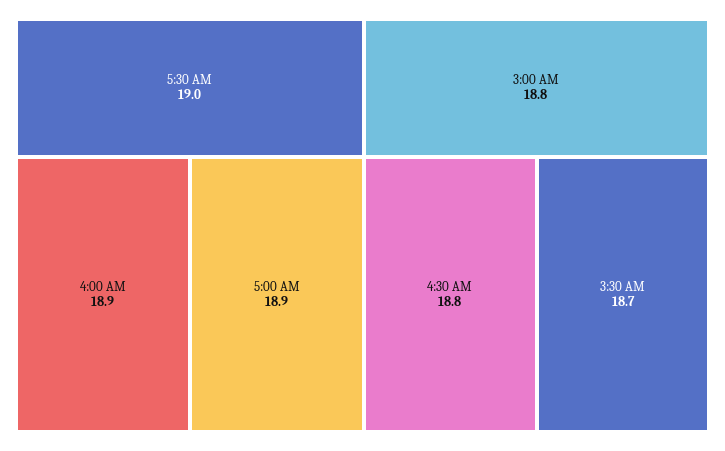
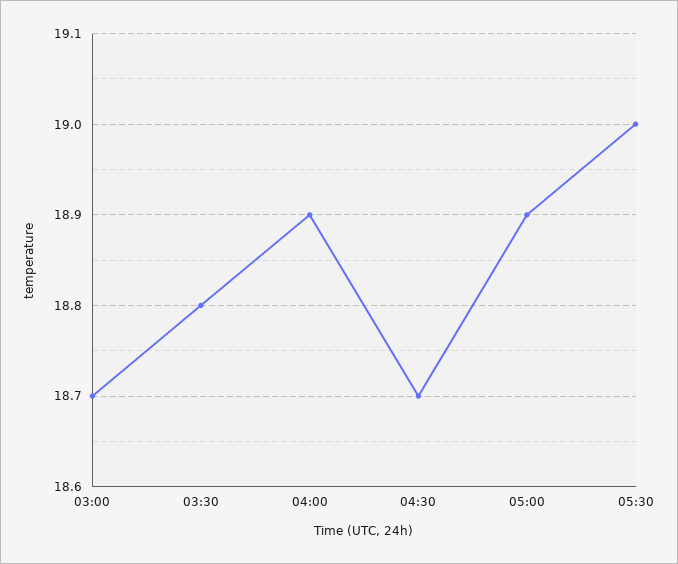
  {
    "5:30 AM": 19,
    "4:00 AM": 18.9,
    "5:00 AM": 18.9,
-   "3:00 AM": 18.8,
+   "3:00 AM": 18.7,
-   "4:30 AM": 18.8,
+   "4:30 AM": 18.7,
-   "3:30 AM": 18.7
+   "3:30 AM": 18.8
  }

